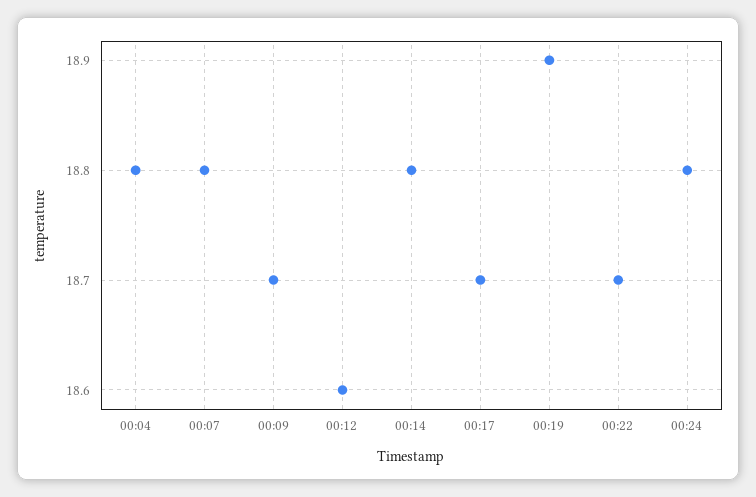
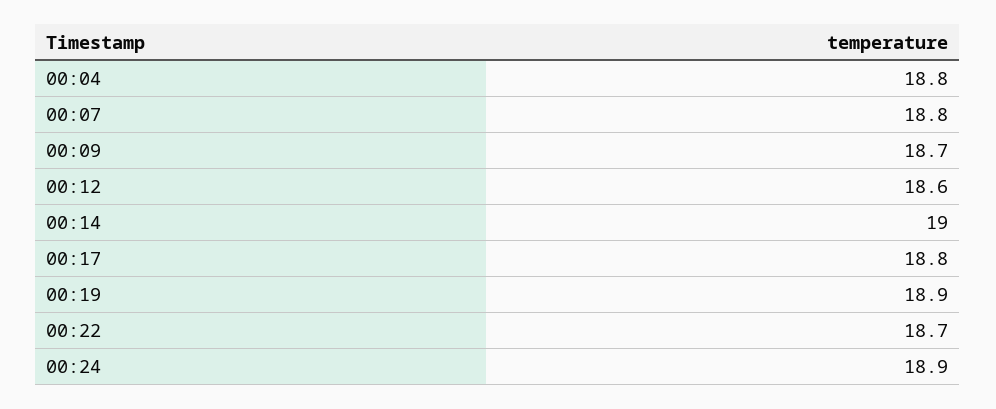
  {
    "00:04": 18.8,
    "00:07": 18.8,
    "00:09": 18.7,
    "00:12": 18.6,
-   "00:14": 18.8,
+   "00:14": 19,
-   "00:17": 18.7,
+   "00:17": 18.8,
    "00:19": 18.9,
    "00:22": 18.7,
-   "00:24": 18.8
+   "00:24": 18.9
  }

